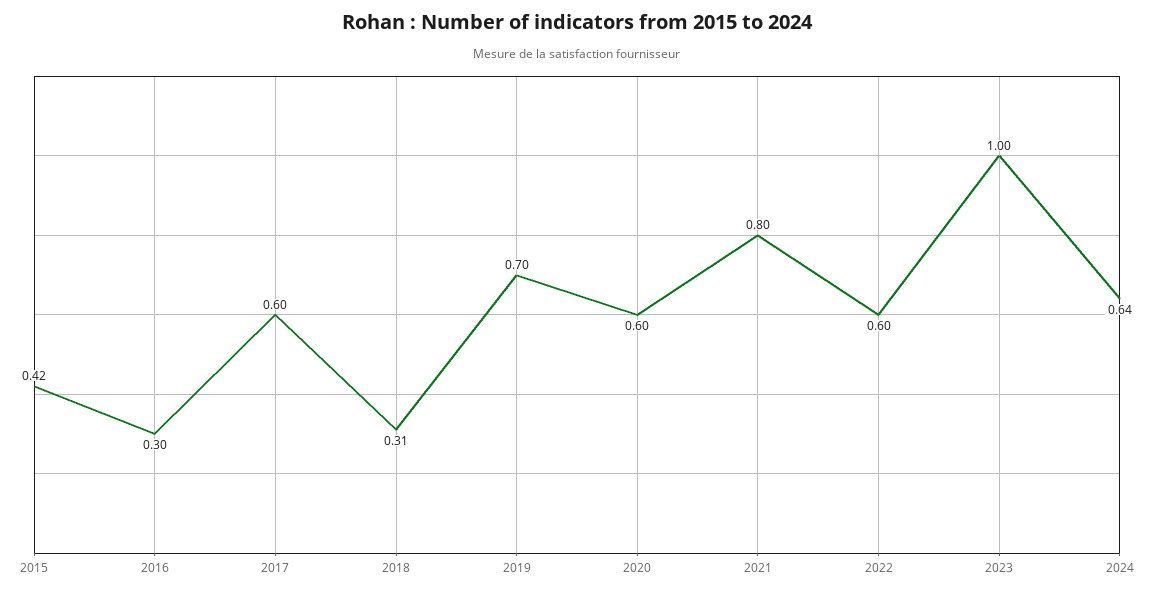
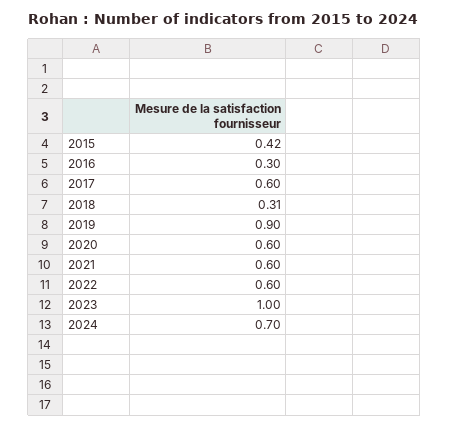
  {
    "2015": 0.42,
    "2016": 0.3,
    "2017": 0.6,
    "2018": 0.31,
-   "2019": 0.7,
+   "2019": 0.9,
    "2020": 0.6,
-   "2021": 0.8,
+   "2021": 0.6,
    "2022": 0.6,
    "2023": 1,
-   "2024": 0.64
+   "2024": 0.7
  }

